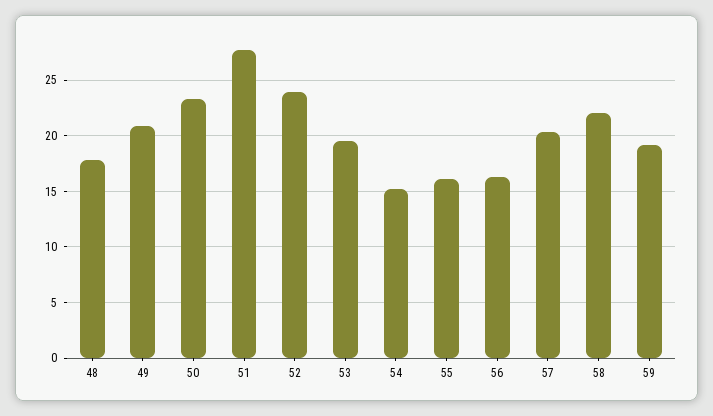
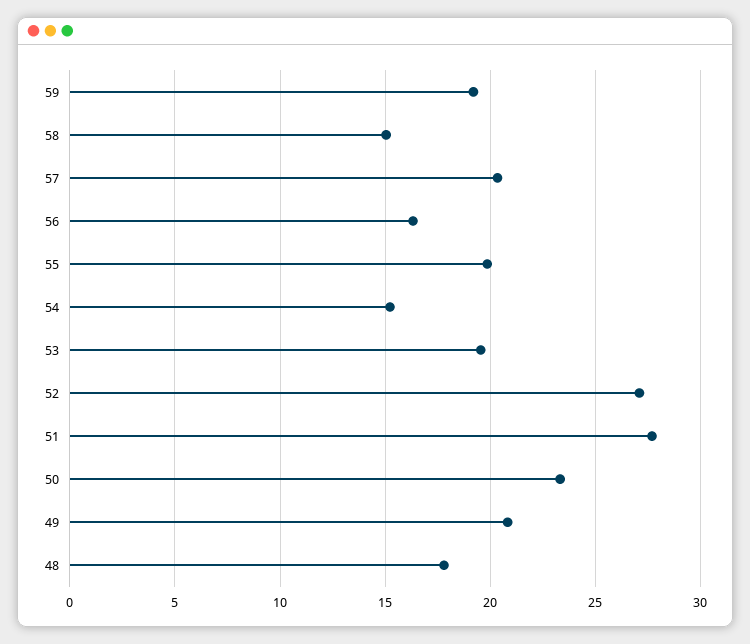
  {
    "48": 18,
    "49": 21,
    "50": 23.5,
    "51": 27.5,
-   "52": 24,
+   "52": 27,
    "53": 19.5,
    "54": 15,
-   "55": 16,
+   "55": 20,
    "56": 16.5,
    "57": 20.5,
-   "58": 22,
+   "58": 15,
    "59": 19
  }

